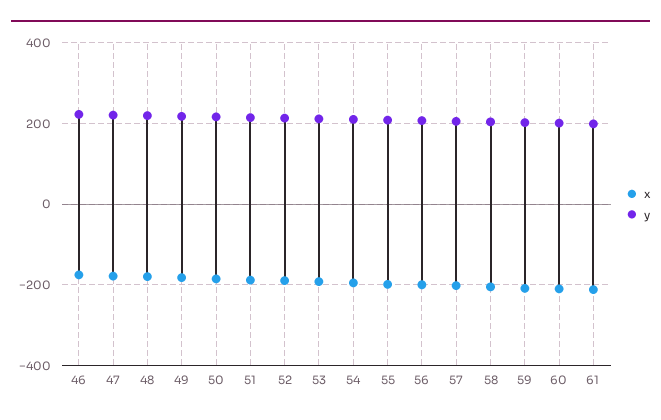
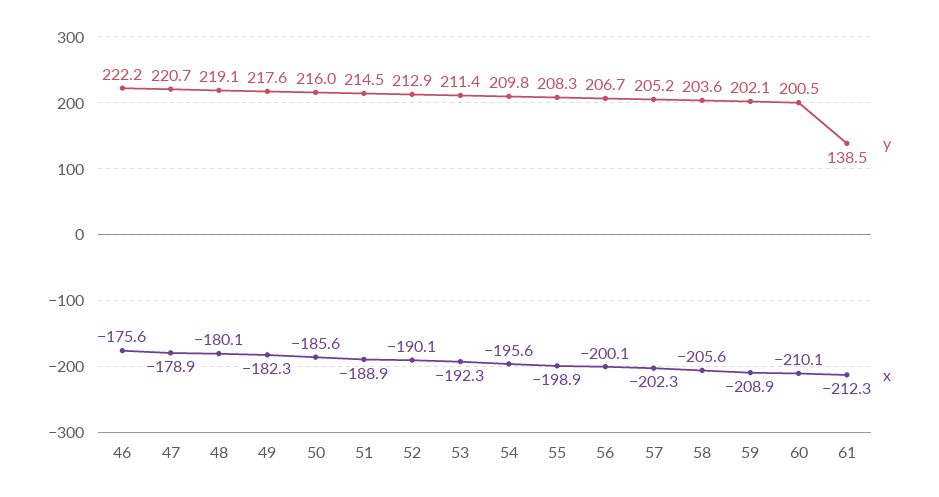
  {
    "x": {
      "46": -175.6,
      "47": -178.9,
      "48": -180.1,
      "49": -182.3,
      "50": -185.6,
      "51": -188.9,
      "52": -190.1,
      "53": -192.3,
      "54": -195.6,
      "55": -198.9,
      "56": -200.1,
      "57": -202.3,
      "58": -205.6,
      "59": -208.9,
      "60": -210.1,
      "61": -212.3
    },
    "y": {
      "46": 222.2,
      "47": 220.7,
      "48": 219.1,
      "49": 217.6,
      "50": 216,
      "51": 214.5,
      "52": 212.9,
      "53": 211.4,
      "54": 209.8,
      "55": 208.3,
      "56": 206.7,
      "57": 205.2,
      "58": 203.6,
      "59": 202.1,
      "60": 200.5,
-     "61": 200
+     "61": 138.5
    }
  }

